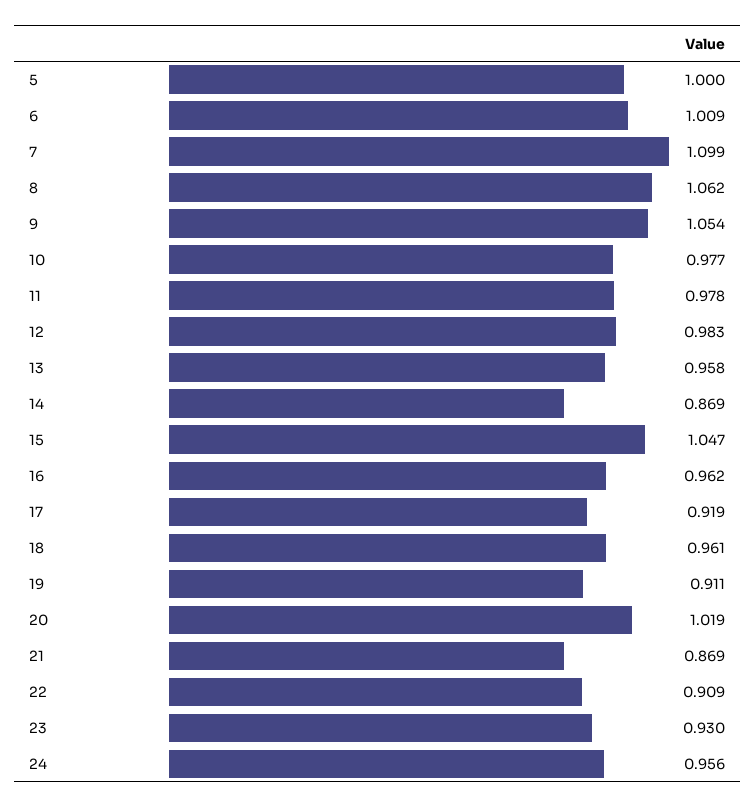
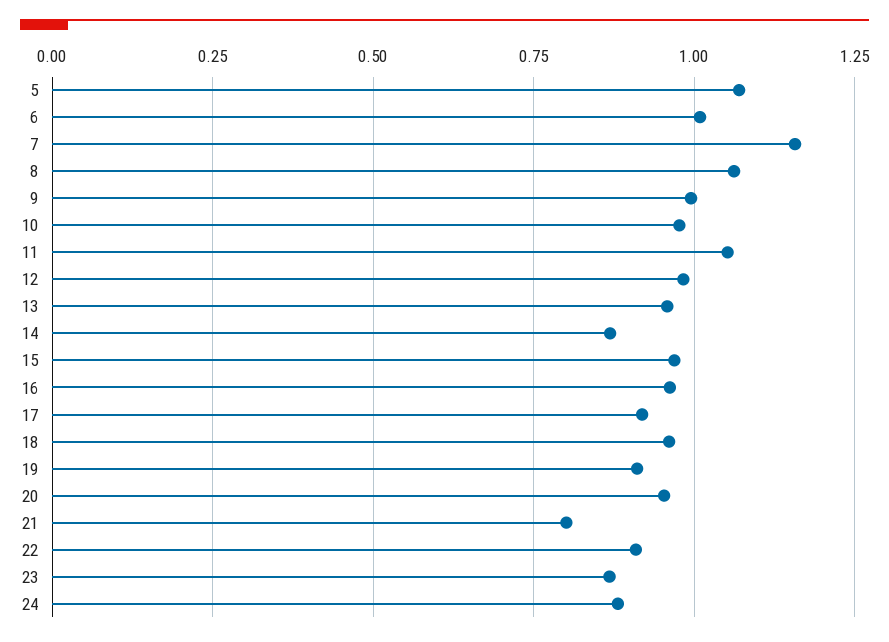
  {
-   "5": 1,
+   "5": 1.075,
    "6": 1.009,
-   "7": 1.099,
+   "7": 1.15,
    "8": 1.062,
-   "9": 1.054,
+   "9": 1,
    "10": 0.977,
-   "11": 0.978,
+   "11": 1.05,
    "12": 0.983,
    "13": 0.958,
    "14": 0.869,
-   "15": 1.047,
+   "15": 0.975,
    "16": 0.962,
    "17": 0.919,
    "18": 0.961,
    "19": 0.911,
-   "20": 1.019,
+   "20": 0.95,
-   "21": 0.869,
+   "21": 0.8,
    "22": 0.909,
-   "23": 0.93,
+   "23": 0.875,
-   "24": 0.956
+   "24": 0.875
  }

